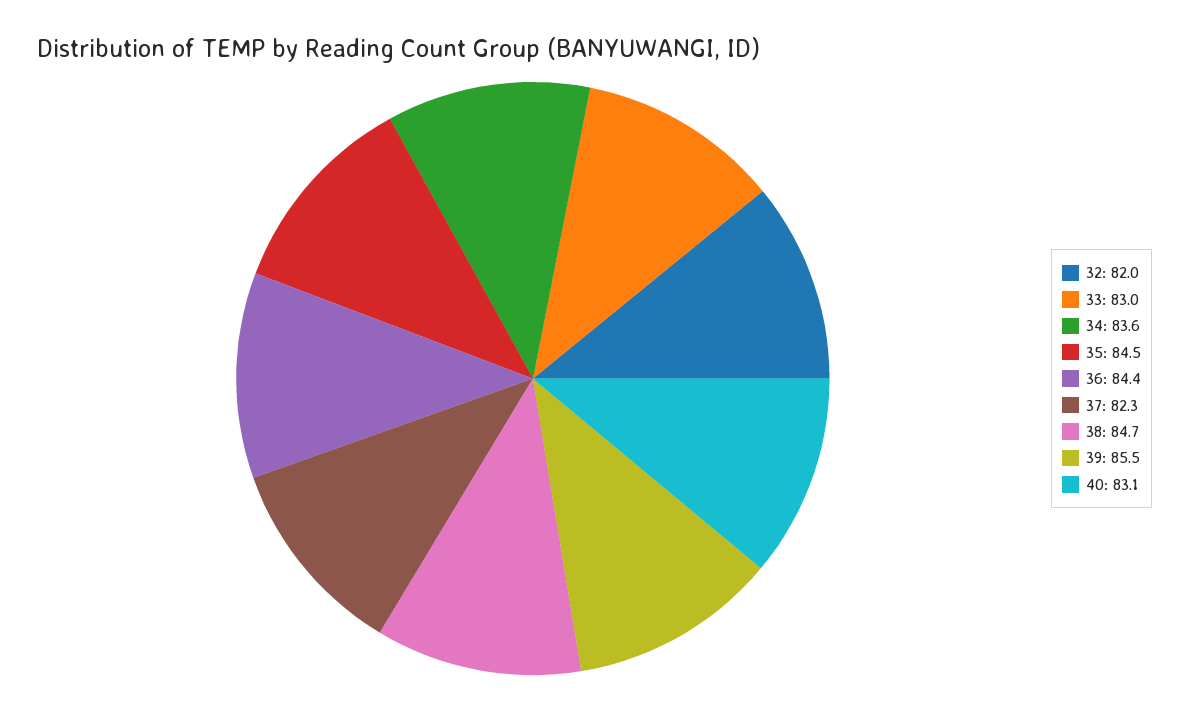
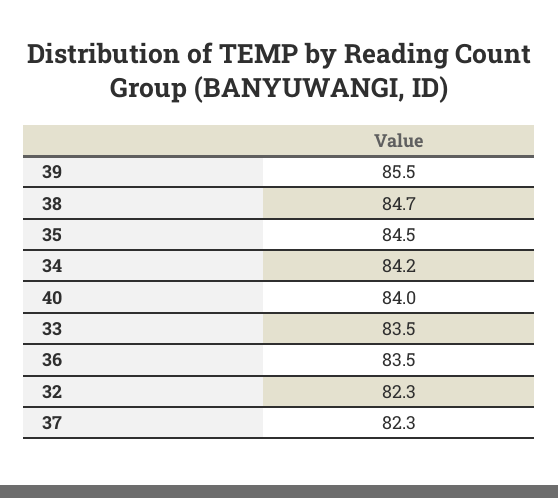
  {
-   "32": 82,
+   "32": 82.3,
-   "33": 83,
+   "33": 83.5,
-   "34": 83.6,
+   "34": 84.2,
    "35": 84.5,
-   "36": 84.4,
+   "36": 83.5,
    "37": 82.3,
    "38": 84.7,
    "39": 85.5,
-   "40": 83.1
+   "40": 84
  }

